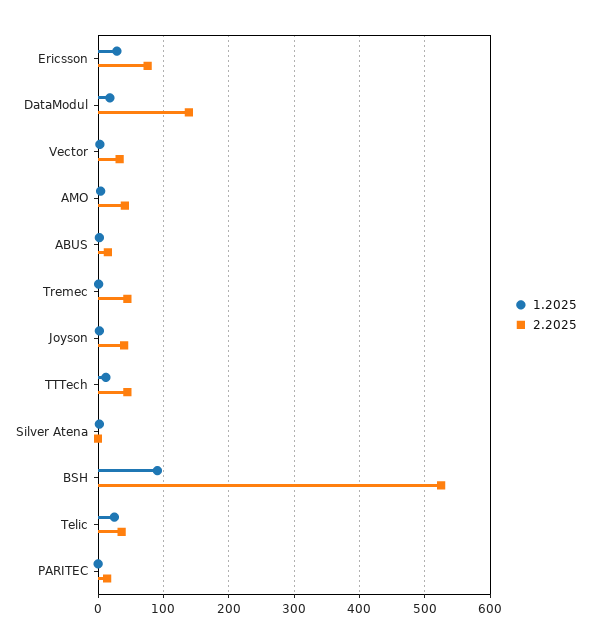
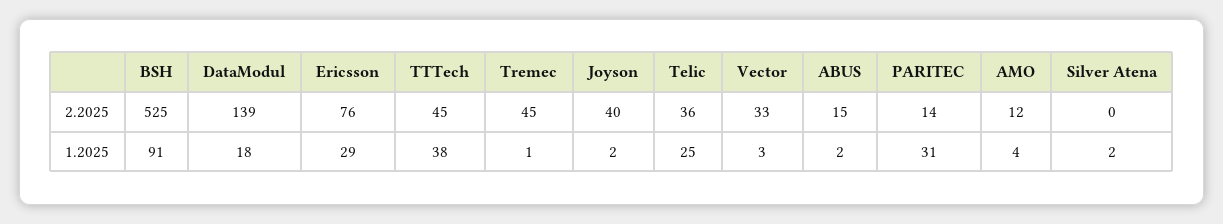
  {
    "1.2025": {
      "Ericsson": 29,
      "DataModul": 18,
      "Vector": 3,
      "AMO": 4,
      "ABUS": 2,
      "Tremec": 1,
      "Joyson": 2,
-     "TTTech": 10,
+     "TTTech": 38,
      "Silver Atena": 2,
      "BSH": 91,
      "Telic": 25,
-     "PARITEC": 0
+     "PARITEC": 31
    },
    "2.2025": {
      "Ericsson": 76,
      "DataModul": 139,
      "Vector": 33,
-     "AMO": 40,
+     "AMO": 12,
      "ABUS": 15,
      "Tremec": 45,
      "Joyson": 40,
      "TTTech": 45,
      "Silver Atena": 0,
      "BSH": 525,
      "Telic": 36,
      "PARITEC": 14
    }
  }

